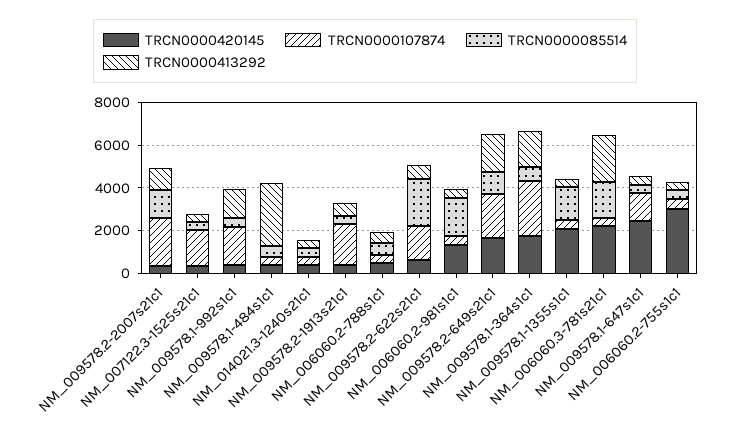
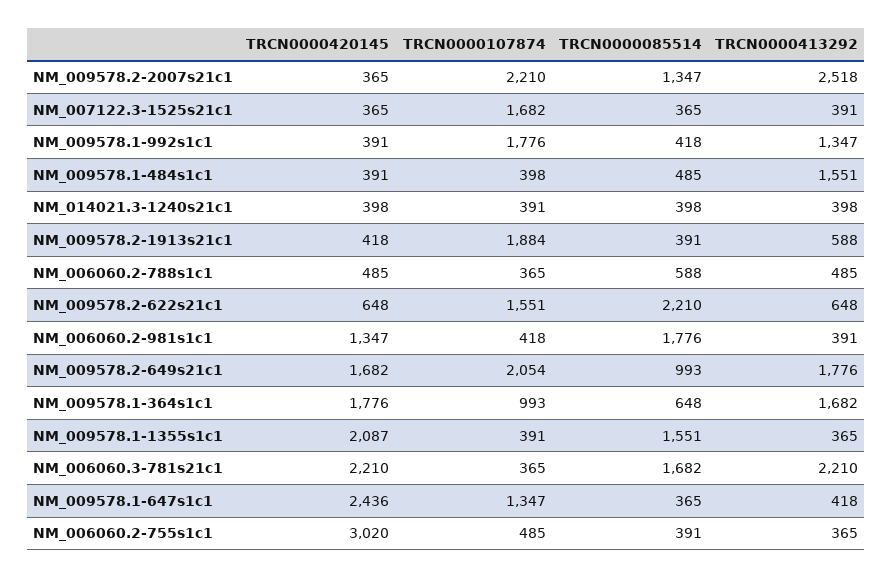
  {
    "TRCN0000420145": {
      "NM_009578.2-2007s21c1": 365,
      "NM_007122.3-1525s21c1": 365,
      "NM_009578.1-992s1c1": 391,
      "NM_009578.1-484s1c1": 391,
      "NM_014021.3-1240s21c1": 398,
      "NM_009578.2-1913s21c1": 418,
      "NM_006060.2-788s1c1": 485,
      "NM_009578.2-622s21c1": 648,
      "NM_006060.2-981s1c1": 1347,
      "NM_009578.2-649s21c1": 1682,
      "NM_009578.1-364s1c1": 1776,
      "NM_009578.1-1355s1c1": 2087,
      "NM_006060.3-781s21c1": 2210,
      "NM_009578.1-647s1c1": 2436,
      "NM_006060.2-755s1c1": 3020
    },
    "TRCN0000107874": {
      "NM_009578.2-2007s21c1": 2210,
      "NM_007122.3-1525s21c1": 1682,
      "NM_009578.1-992s1c1": 1776,
      "NM_009578.1-484s1c1": 398,
      "NM_014021.3-1240s21c1": 391,
      "NM_009578.2-1913s21c1": 1884,
      "NM_006060.2-788s1c1": 365,
      "NM_009578.2-622s21c1": 1551,
      "NM_006060.2-981s1c1": 418,
      "NM_009578.2-649s21c1": 2054,
-     "NM_009578.1-364s1c1": 2500,
+     "NM_009578.1-364s1c1": 993,
      "NM_009578.1-1355s1c1": 391,
      "NM_006060.3-781s21c1": 365,
      "NM_009578.1-647s1c1": 1347,
      "NM_006060.2-755s1c1": 485
    },
    "TRCN0000085514": {
      "NM_009578.2-2007s21c1": 1347,
      "NM_007122.3-1525s21c1": 365,
      "NM_009578.1-992s1c1": 418,
      "NM_009578.1-484s1c1": 485,
      "NM_014021.3-1240s21c1": 398,
      "NM_009578.2-1913s21c1": 391,
      "NM_006060.2-788s1c1": 588,
      "NM_009578.2-622s21c1": 2210,
      "NM_006060.2-981s1c1": 1776,
      "NM_009578.2-649s21c1": 993,
      "NM_009578.1-364s1c1": 648,
      "NM_009578.1-1355s1c1": 1551,
      "NM_006060.3-781s21c1": 1682,
      "NM_009578.1-647s1c1": 365,
      "NM_006060.2-755s1c1": 391
    },
    "TRCN0000413292": {
-     "NM_009578.2-2007s21c1": 1000,
+     "NM_009578.2-2007s21c1": 2518,
      "NM_007122.3-1525s21c1": 391,
      "NM_009578.1-992s1c1": 1347,
-     "NM_009578.1-484s1c1": 3000,
+     "NM_009578.1-484s1c1": 1551,
      "NM_014021.3-1240s21c1": 398,
      "NM_009578.2-1913s21c1": 588,
      "NM_006060.2-788s1c1": 485,
      "NM_009578.2-622s21c1": 648,
      "NM_006060.2-981s1c1": 391,
      "NM_009578.2-649s21c1": 1776,
      "NM_009578.1-364s1c1": 1682,
      "NM_009578.1-1355s1c1": 365,
      "NM_006060.3-781s21c1": 2210,
      "NM_009578.1-647s1c1": 418,
      "NM_006060.2-755s1c1": 365
    }
  }

